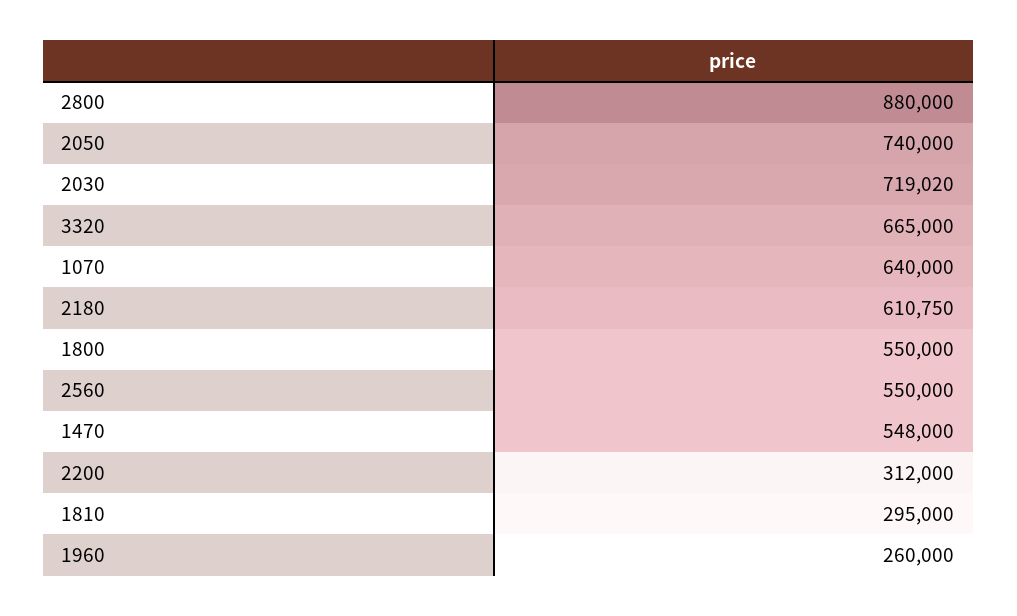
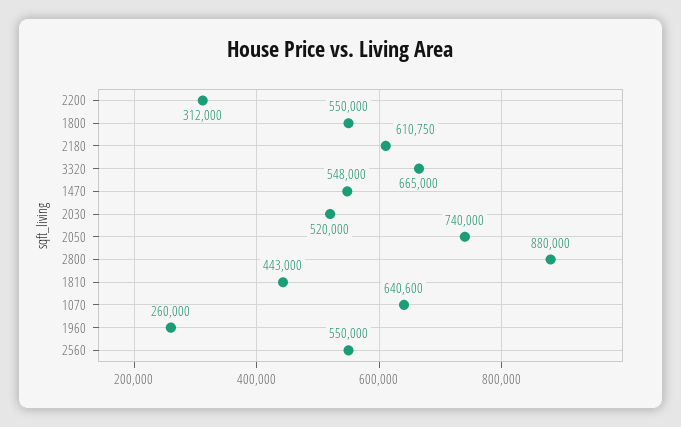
  {
    "2800": 880000,
    "2050": 740000,
-   "2030": 719020,
+   "2030": 520000,
    "3320": 665000,
-   "1070": 640000,
+   "1070": 640600,
    "2180": 610750,
    "1800": 550000,
    "2560": 550000,
    "1470": 548000,
    "2200": 312000,
-   "1810": 295000,
+   "1810": 443000,
    "1960": 260000
  }

